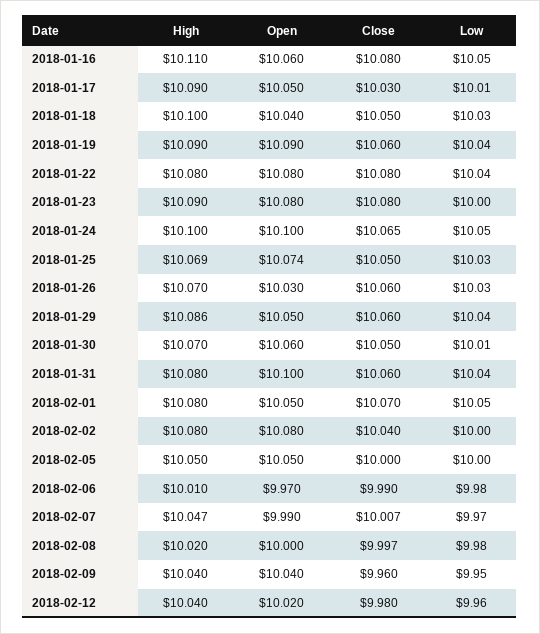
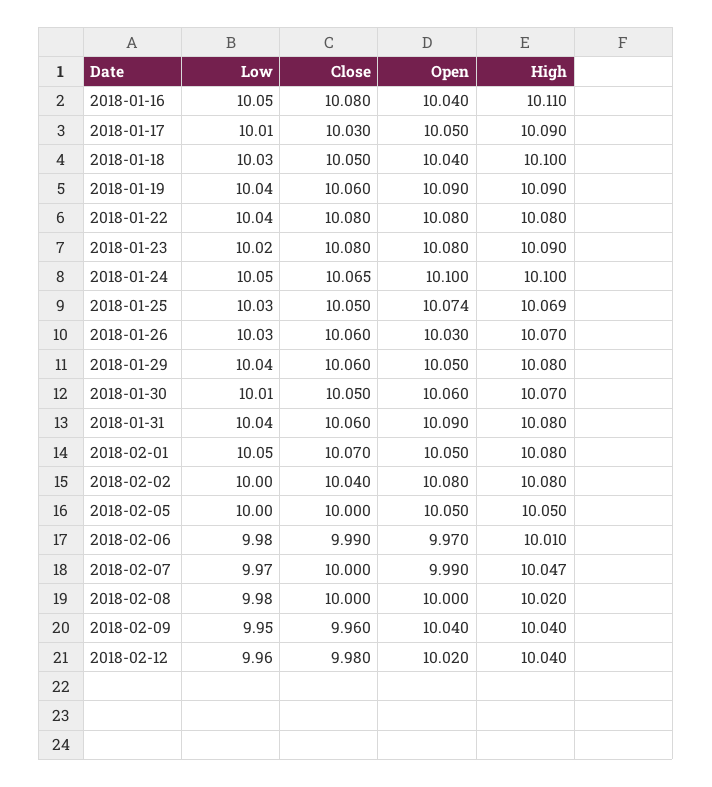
  {
    "High": {
      "2018-01-16": 10.11,
      "2018-01-17": 10.09,
      "2018-01-18": 10.1,
      "2018-01-19": 10.09,
      "2018-01-22": 10.08,
      "2018-01-23": 10.09,
      "2018-01-24": 10.1,
      "2018-01-25": 10.069,
      "2018-01-26": 10.07,
-     "2018-01-29": 10.086,
+     "2018-01-29": 10.08,
      "2018-01-30": 10.07,
      "2018-01-31": 10.08,
      "2018-02-01": 10.08,
      "2018-02-02": 10.08,
      "2018-02-05": 10.05,
      "2018-02-06": 10.01,
      "2018-02-07": 10.047,
      "2018-02-08": 10.02,
      "2018-02-09": 10.04,
      "2018-02-12": 10.04
    },
    "Open": {
-     "2018-01-16": 10.06,
+     "2018-01-16": 10.04,
      "2018-01-17": 10.05,
      "2018-01-18": 10.04,
      "2018-01-19": 10.09,
      "2018-01-22": 10.08,
      "2018-01-23": 10.08,
      "2018-01-24": 10.1,
      "2018-01-25": 10.074,
      "2018-01-26": 10.03,
      "2018-01-29": 10.05,
      "2018-01-30": 10.06,
-     "2018-01-31": 10.1,
+     "2018-01-31": 10.09,
      "2018-02-01": 10.05,
      "2018-02-02": 10.08,
      "2018-02-05": 10.05,
      "2018-02-06": 9.97,
      "2018-02-07": 9.99,
      "2018-02-08": 10,
      "2018-02-09": 10.04,
      "2018-02-12": 10.02
    },
    "Close": {
      "2018-01-16": 10.08,
      "2018-01-17": 10.03,
      "2018-01-18": 10.05,
      "2018-01-19": 10.06,
      "2018-01-22": 10.08,
      "2018-01-23": 10.08,
      "2018-01-24": 10.065,
      "2018-01-25": 10.05,
      "2018-01-26": 10.06,
      "2018-01-29": 10.06,
      "2018-01-30": 10.05,
      "2018-01-31": 10.06,
      "2018-02-01": 10.07,
      "2018-02-02": 10.04,
      "2018-02-05": 10,
      "2018-02-06": 9.99,
-     "2018-02-07": 10.007,
+     "2018-02-07": 10,
-     "2018-02-08": 9.997,
+     "2018-02-08": 10,
      "2018-02-09": 9.96,
      "2018-02-12": 9.98
    },
    "Low": {
      "2018-01-16": 10.05,
      "2018-01-17": 10.01,
      "2018-01-18": 10.03,
      "2018-01-19": 10.04,
      "2018-01-22": 10.04,
-     "2018-01-23": 10,
+     "2018-01-23": 10.02,
      "2018-01-24": 10.05,
      "2018-01-25": 10.03,
      "2018-01-26": 10.03,
      "2018-01-29": 10.04,
      "2018-01-30": 10.01,
      "2018-01-31": 10.04,
      "2018-02-01": 10.05,
      "2018-02-02": 10,
      "2018-02-05": 10,
      "2018-02-06": 9.98,
      "2018-02-07": 9.97,
      "2018-02-08": 9.98,
      "2018-02-09": 9.95,
      "2018-02-12": 9.96
    }
  }

